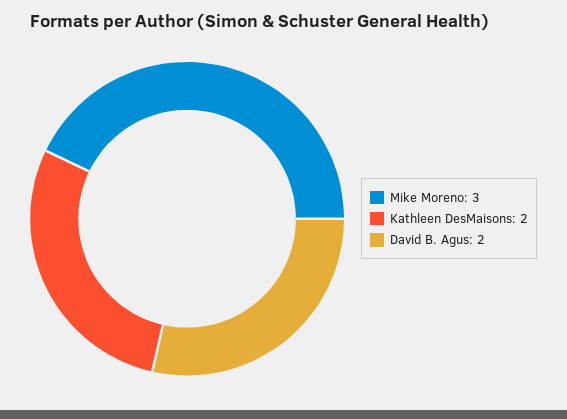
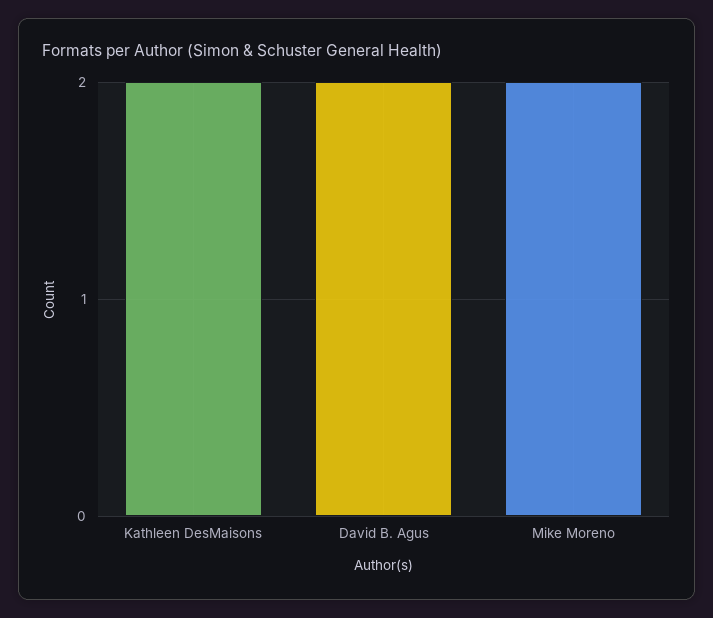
  {
-   "Mike Moreno": 3,
+   "Mike Moreno": 2,
    "Kathleen DesMaisons": 2,
    "David B. Agus": 2
  }

